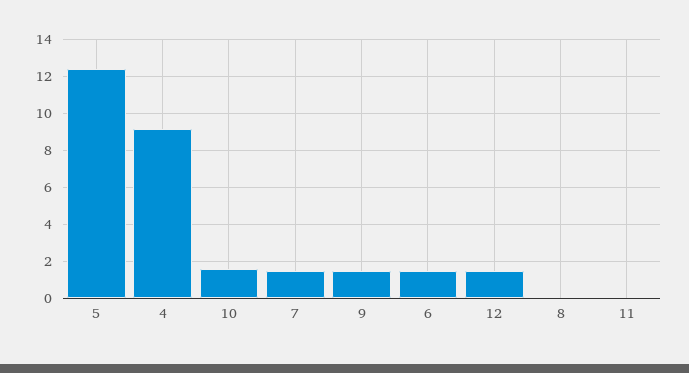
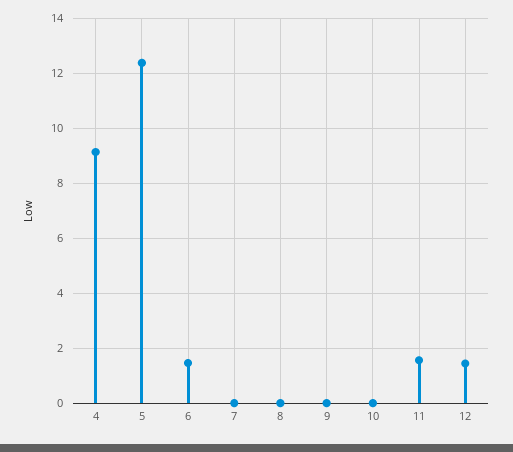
  {
    "5": 12.25,
    "4": 9.25,
-   "10": 1.5,
+   "10": 0,
-   "7": 1.5,
+   "7": 0,
-   "9": 1.5,
+   "9": 0,
    "6": 1.5,
    "12": 1.5,
    "8": 0,
-   "11": 0
+   "11": 1.5
  }

